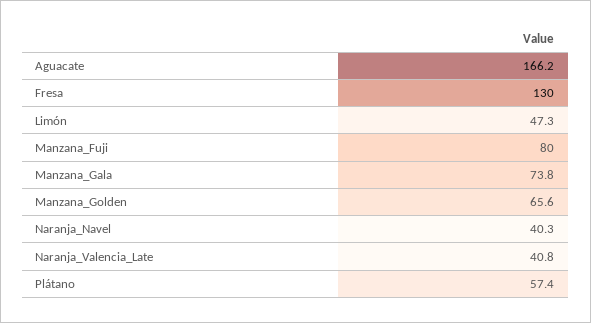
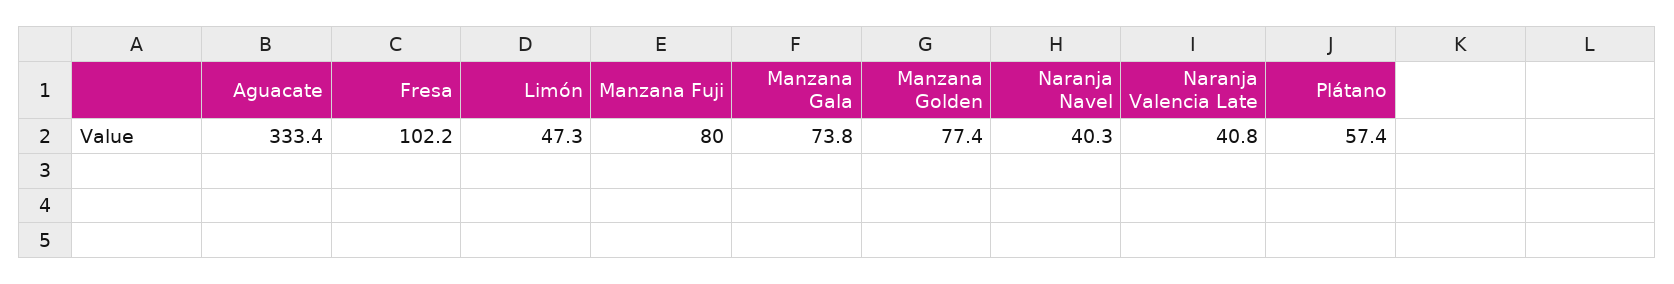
  {
-   "Aguacate": 166.2,
+   "Aguacate": 333.4,
-   "Fresa": 130,
+   "Fresa": 102.2,
    "Limón": 47.3,
    "Manzana_Fuji": 80,
    "Manzana_Gala": 73.8,
-   "Manzana_Golden": 65.6,
+   "Manzana_Golden": 77.4,
    "Naranja_Navel": 40.3,
    "Naranja_Valencia_Late": 40.8,
    "Plátano": 57.4
  }

